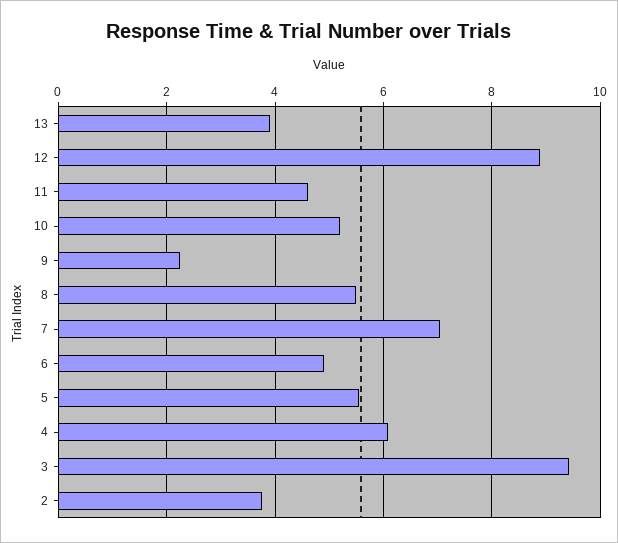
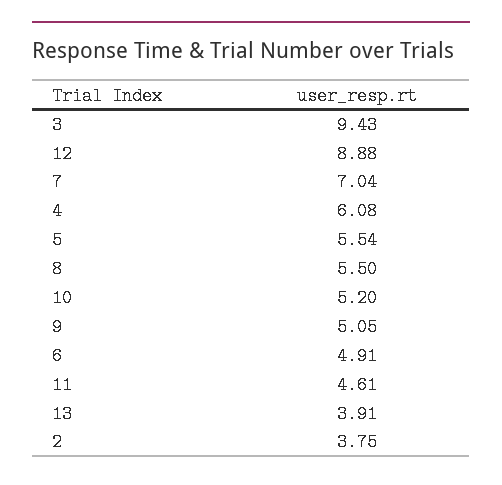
  {
    "13": 3.91,
    "12": 8.88,
    "11": 4.61,
    "10": 5.2,
-   "9": 2.2,
+   "9": 5.05,
    "8": 5.5,
    "7": 7.04,
    "6": 4.91,
    "5": 5.54,
    "4": 6.08,
    "3": 9.43,
    "2": 3.75
  }

